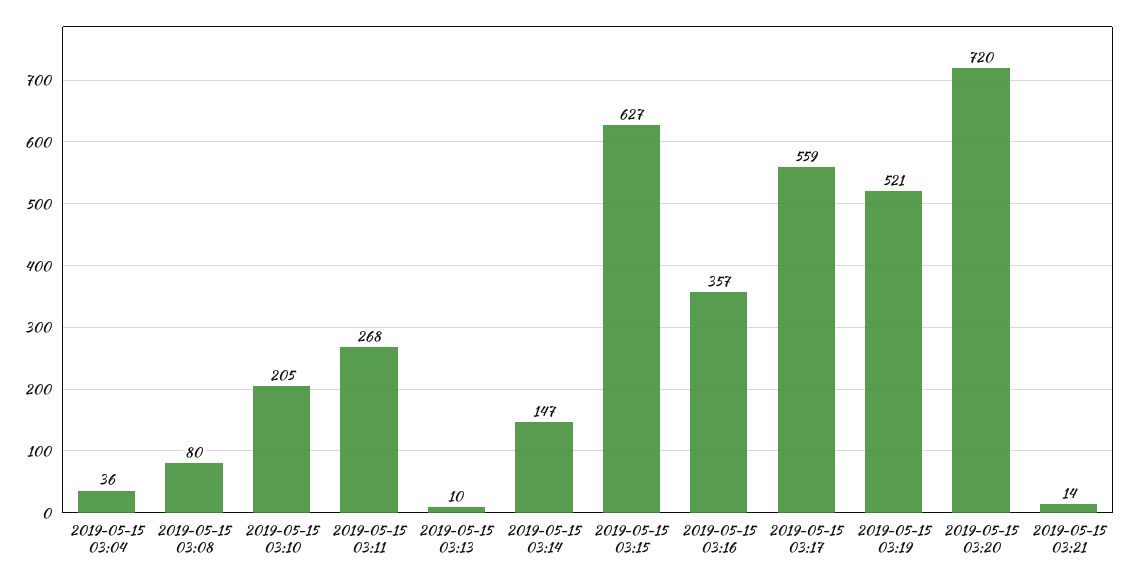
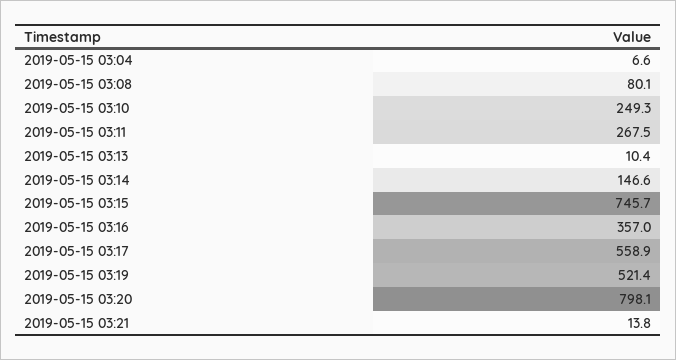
  {
-   "2019-05-15 03:04": 36,
+   "2019-05-15 03:04": 6.6,
    "2019-05-15 03:08": 80.1,
-   "2019-05-15 03:10": 205,
+   "2019-05-15 03:10": 249.3,
    "2019-05-15 03:11": 267.5,
    "2019-05-15 03:13": 10.4,
    "2019-05-15 03:14": 146.6,
-   "2019-05-15 03:15": 627,
+   "2019-05-15 03:15": 745.7,
    "2019-05-15 03:16": 357,
    "2019-05-15 03:17": 558.9,
    "2019-05-15 03:19": 521.4,
-   "2019-05-15 03:20": 720,
+   "2019-05-15 03:20": 798.1,
    "2019-05-15 03:21": 13.8
  }

